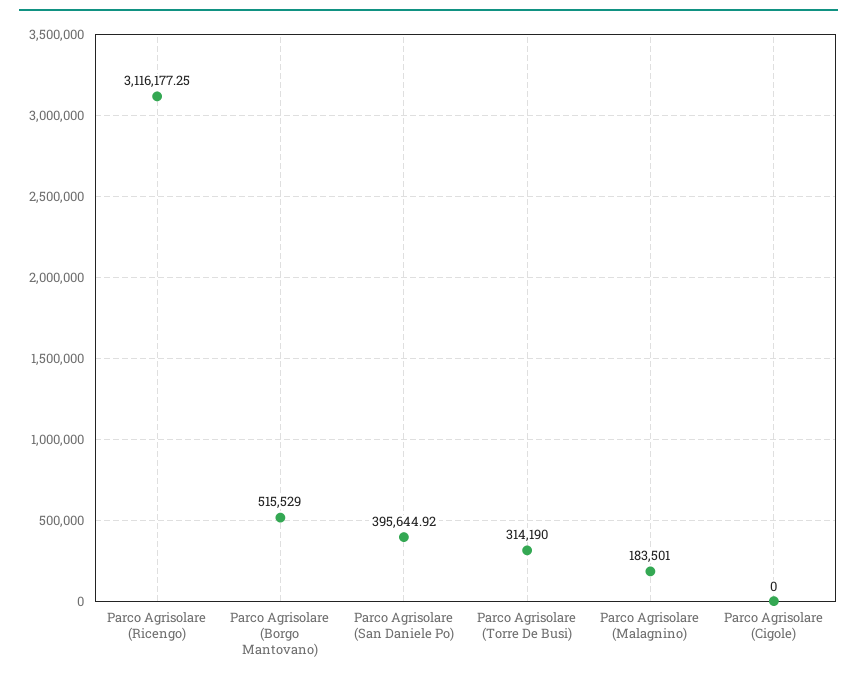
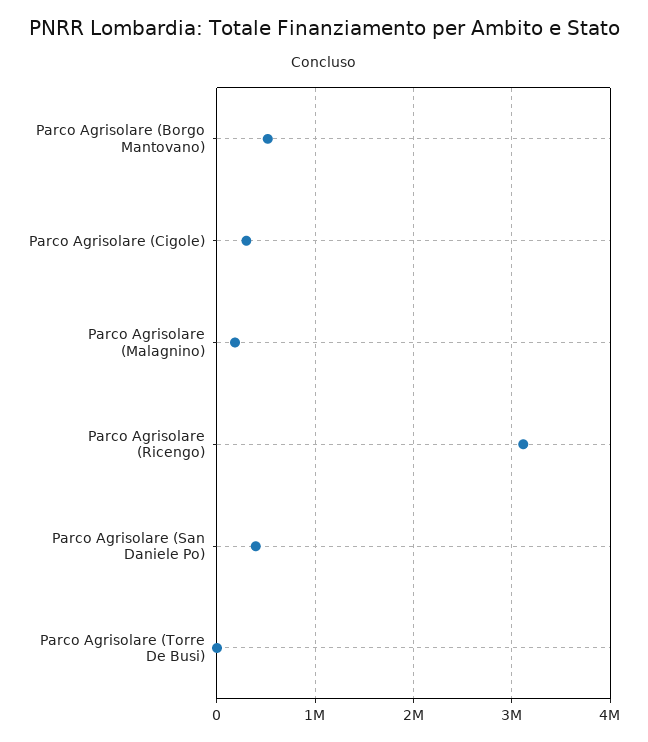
  {
    "Parco Agrisolare (Ricengo)": 3116177.25,
    "Parco Agrisolare (Borgo Mantovano)": 515529,
    "Parco Agrisolare (San Daniele Po)": 395644.92,
-   "Parco Agrisolare (Torre De Busi)": 314190,
+   "Parco Agrisolare (Torre De Busi)": 0,
    "Parco Agrisolare (Malagnino)": 183501,
-   "Parco Agrisolare (Cigole)": 0
+   "Parco Agrisolare (Cigole)": 300000
  }

